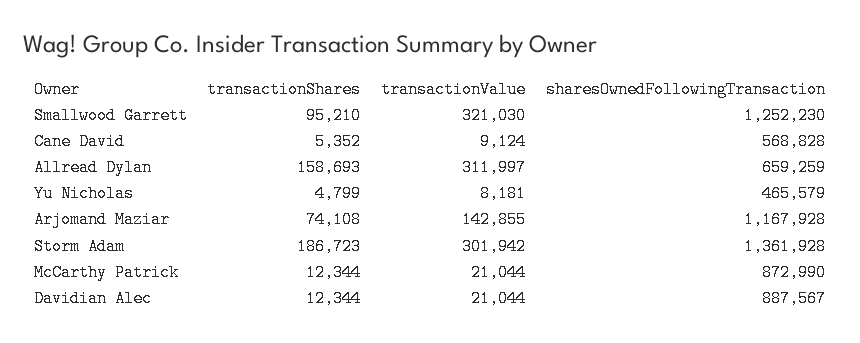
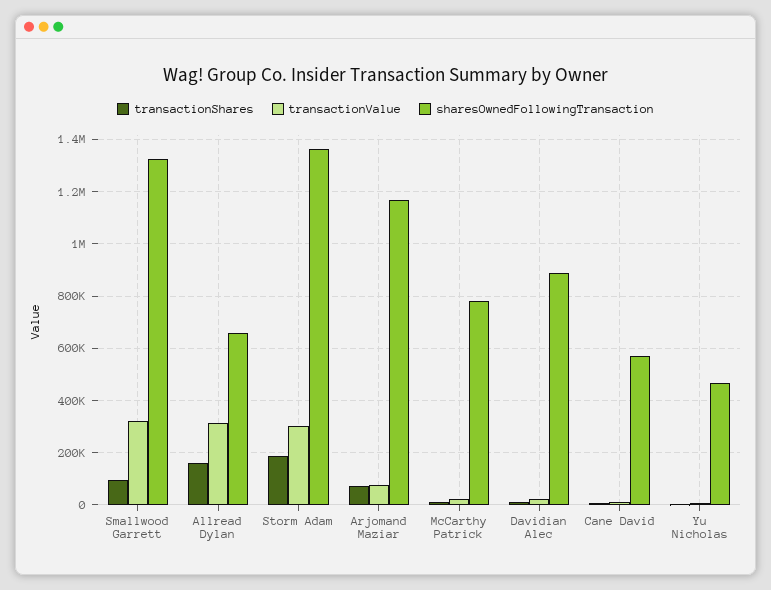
  {
    "transactionShares": {
      "Smallwood Garrett": 95210,
      "Cane David": 5352,
      "Allread Dylan": 158693,
      "Yu Nicholas": 4799,
      "Arjomand Maziar": 74108,
      "Storm Adam": 186723,
      "McCarthy Patrick": 12344,
      "Davidian Alec": 12344
    },
    "transactionValue": {
      "Smallwood Garrett": 321030,
      "Cane David": 9124,
      "Allread Dylan": 311997,
      "Yu Nicholas": 8181,
-     "Arjomand Maziar": 142855,
+     "Arjomand Maziar": 75000,
      "Storm Adam": 301942,
      "McCarthy Patrick": 21044,
      "Davidian Alec": 21044
    },
    "sharesOwnedFollowingTransaction": {
-     "Smallwood Garrett": 1252230,
+     "Smallwood Garrett": 1325000,
      "Cane David": 568828,
      "Allread Dylan": 659259,
      "Yu Nicholas": 465579,
      "Arjomand Maziar": 1167928,
      "Storm Adam": 1361928,
-     "McCarthy Patrick": 872990,
+     "McCarthy Patrick": 775000,
      "Davidian Alec": 887567
    }
  }

